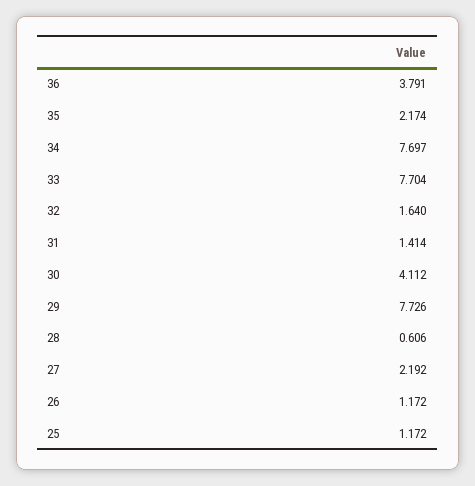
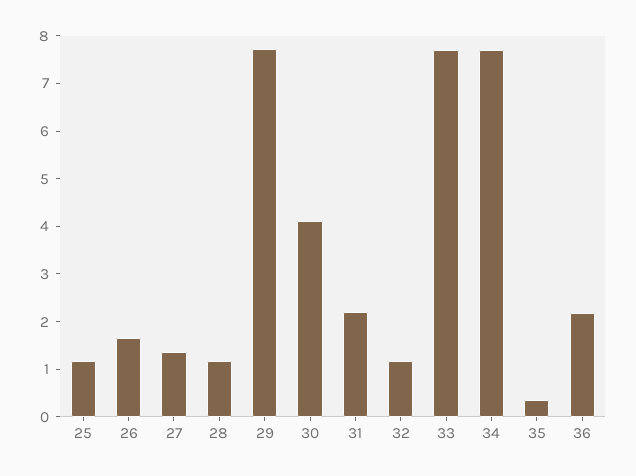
  {
-   "36": 3.791,
+   "36": 2.2,
-   "35": 2.174,
+   "35": 0.4,
    "34": 7.697,
    "33": 7.704,
-   "32": 1.64,
+   "32": 1.2,
-   "31": 1.414,
+   "31": 2.2,
    "30": 4.112,
    "29": 7.726,
-   "28": 0.606,
+   "28": 1.2,
-   "27": 2.192,
+   "27": 1.4,
-   "26": 1.172,
+   "26": 1.6,
    "25": 1.172
  }

